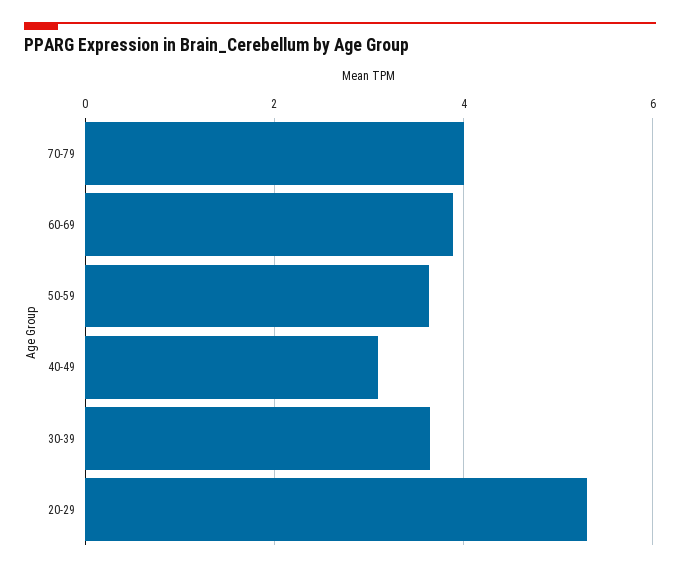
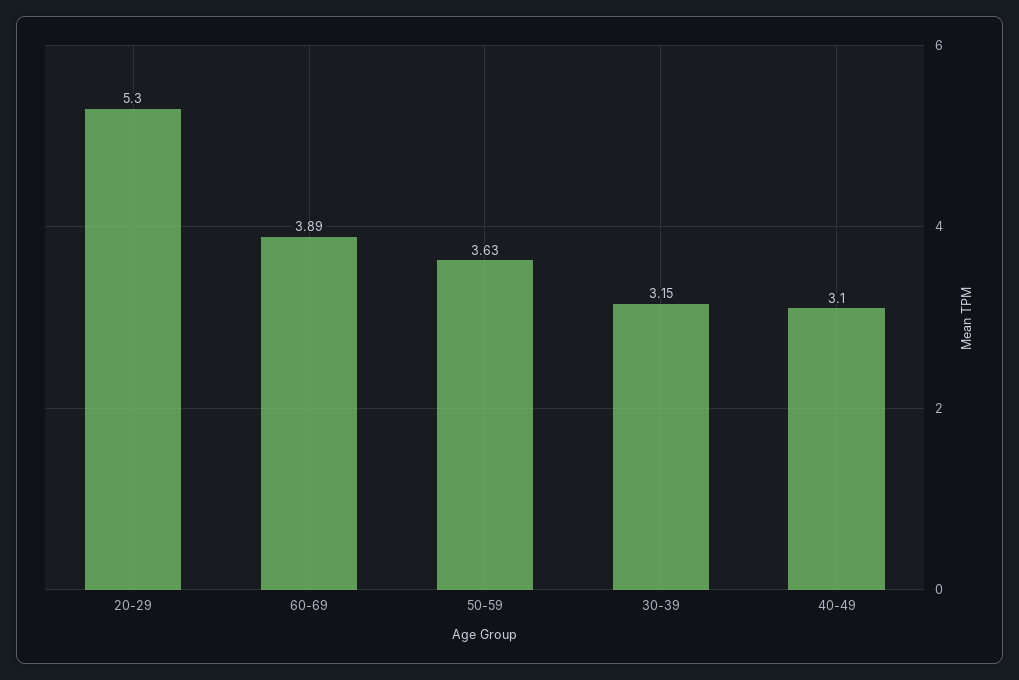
  {
-   "70-79": 4,
    "60-69": 3.89,
    "50-59": 3.63,
    "40-49": 3.1,
-   "30-39": 3.6,
+   "30-39": 3.15,
    "20-29": 5.3
  }

